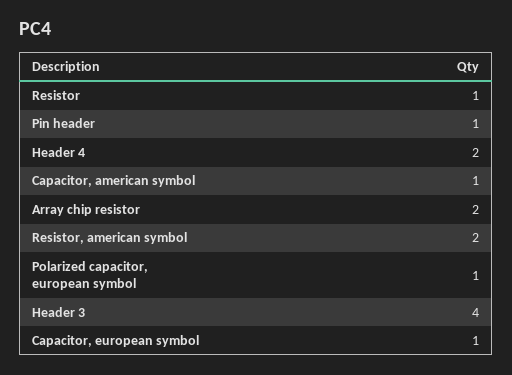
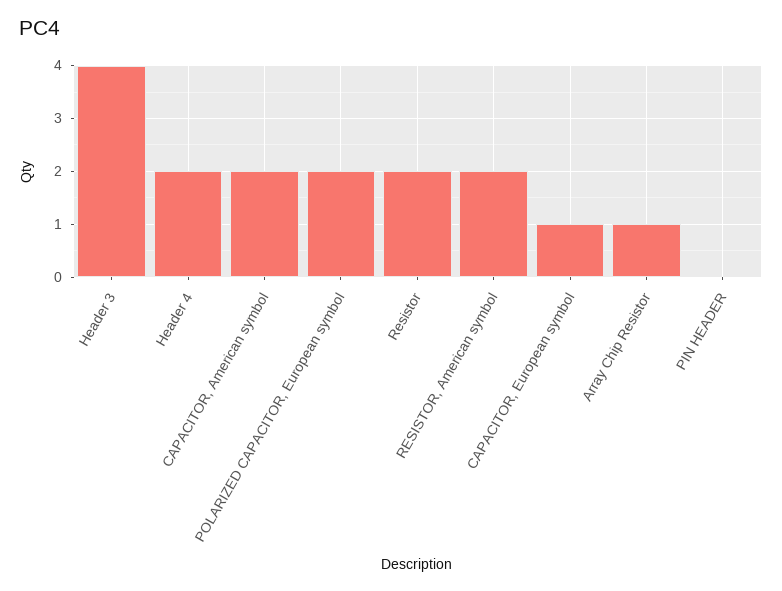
  {
-   "Resistor": 1,
+   "Resistor": 2,
-   "Pin header": 1,
+   "Pin header": 0,
    "Header 4": 2,
-   "Capacitor, american symbol": 1,
+   "Capacitor, american symbol": 2,
-   "Array chip resistor": 2,
+   "Array chip resistor": 1,
    "Resistor, american symbol": 2,
-   "Polarized capacitor, european symbol": 1,
+   "Polarized capacitor, european symbol": 2,
    "Header 3": 4,
    "Capacitor, european symbol": 1
  }

